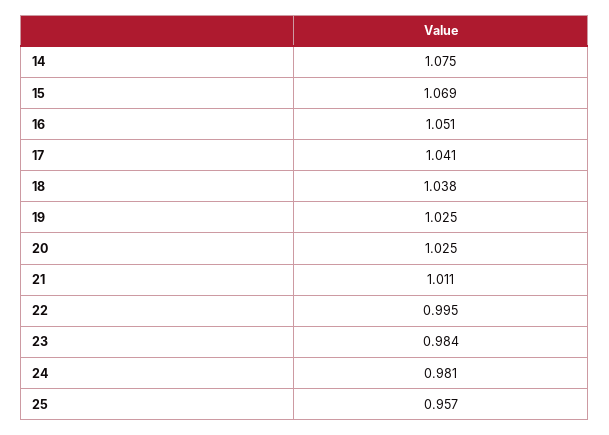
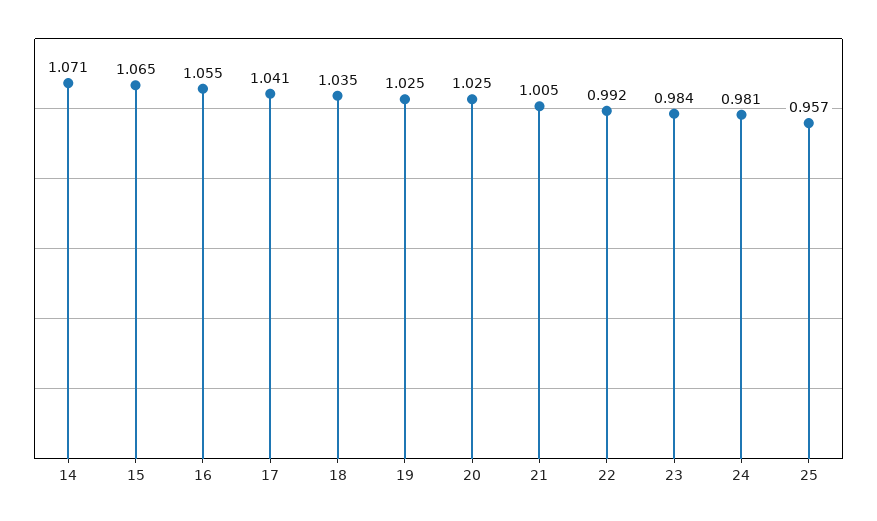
  {
-   "14": 1.075,
+   "14": 1.071,
-   "15": 1.069,
+   "15": 1.065,
-   "16": 1.051,
+   "16": 1.055,
    "17": 1.041,
-   "18": 1.038,
+   "18": 1.035,
    "19": 1.025,
    "20": 1.025,
-   "21": 1.011,
+   "21": 1.005,
-   "22": 0.995,
+   "22": 0.992,
    "23": 0.984,
    "24": 0.981,
    "25": 0.957
  }

